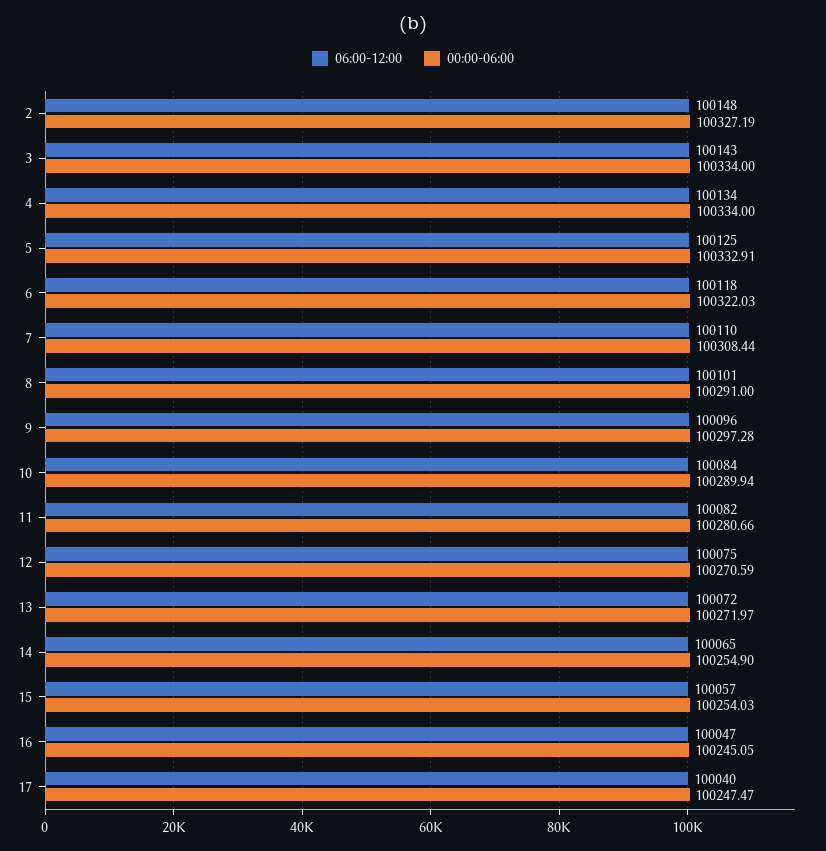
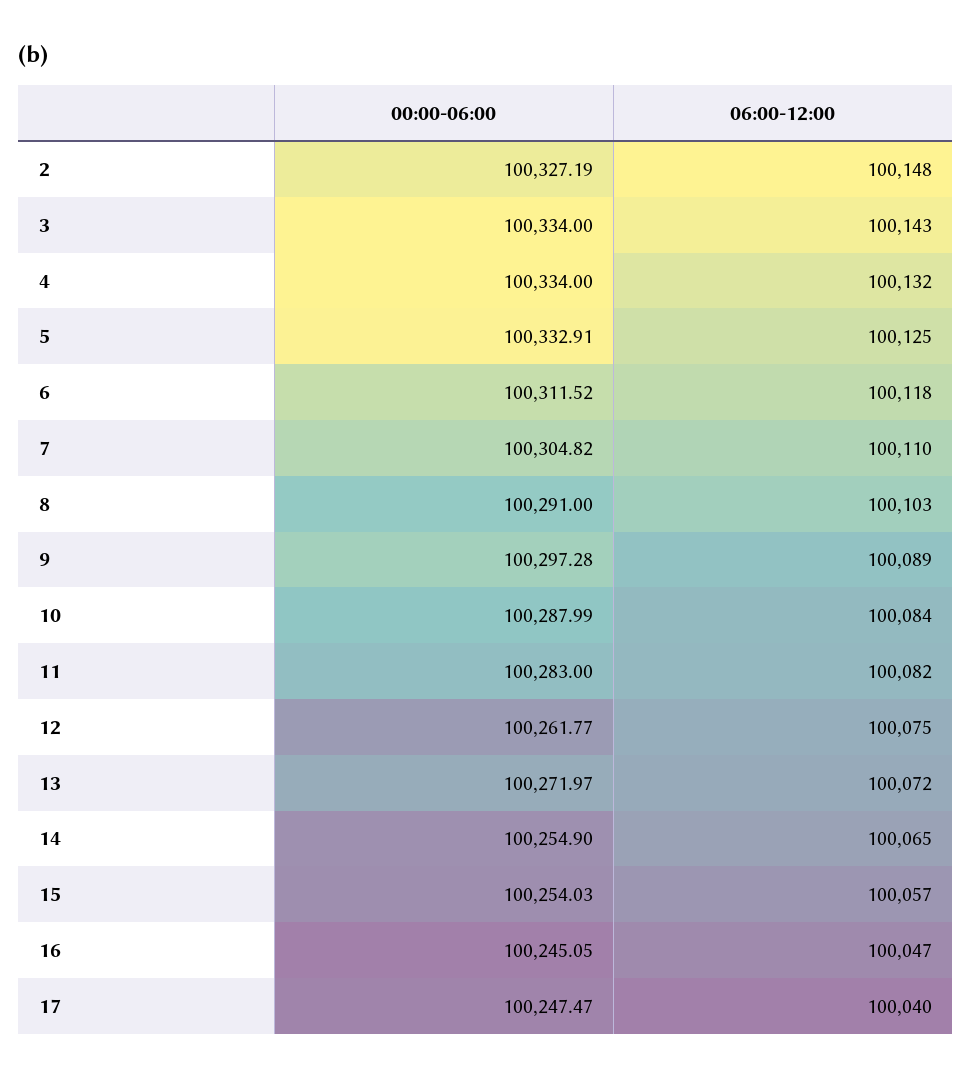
  {
    "06:00-12:00": {
      "2": 100148,
      "3": 100143,
-     "4": 100134,
+     "4": 100132,
      "5": 100125,
      "6": 100118,
      "7": 100110,
-     "8": 100101,
+     "8": 100103,
-     "9": 100096,
+     "9": 100089,
      "10": 100084,
      "11": 100082,
      "12": 100075,
      "13": 100072,
      "14": 100065,
      "15": 100057,
      "16": 100047,
      "17": 100040
    },
    "00:00-06:00": {
      "2": 100327.19,
      "3": 100334,
      "4": 100334,
      "5": 100332.91,
-     "6": 100322.03,
+     "6": 100311.52,
-     "7": 100308.44,
+     "7": 100304.82,
      "8": 100291,
      "9": 100297.28,
-     "10": 100289.94,
+     "10": 100287.99,
-     "11": 100280.66,
+     "11": 100283,
-     "12": 100270.59,
+     "12": 100261.77,
      "13": 100271.97,
      "14": 100254.9,
      "15": 100254.03,
      "16": 100245.05,
      "17": 100247.47
    }
  }

